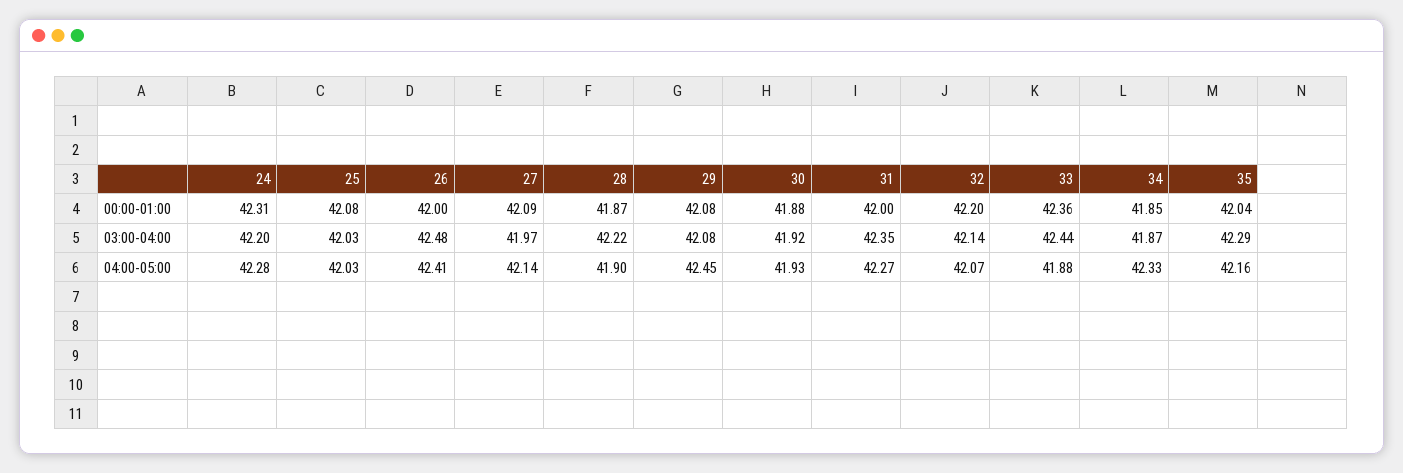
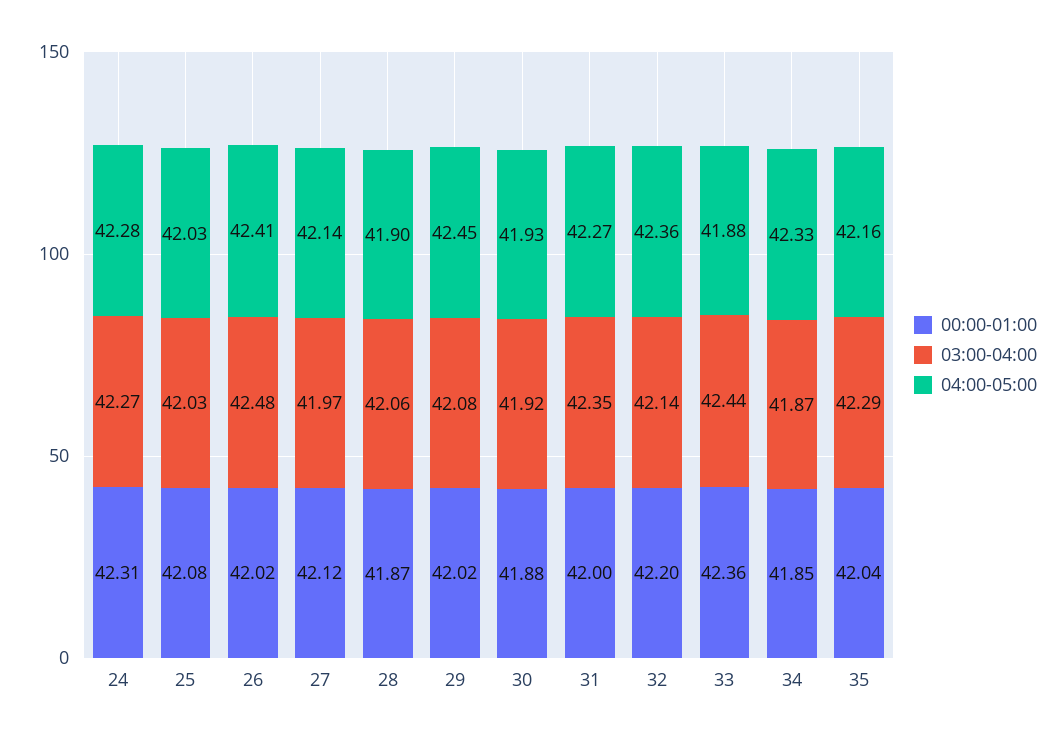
  {
    "00:00-01:00": {
      "24": 42.31,
      "25": 42.08,
-     "26": 42,
+     "26": 42.02,
-     "27": 42.09,
+     "27": 42.12,
      "28": 41.87,
-     "29": 42.08,
+     "29": 42.02,
      "30": 41.88,
      "31": 42,
      "32": 42.2,
      "33": 42.36,
      "34": 41.85,
      "35": 42.04
    },
    "03:00-04:00": {
-     "24": 42.2,
+     "24": 42.27,
      "25": 42.03,
      "26": 42.48,
      "27": 41.97,
-     "28": 42.22,
+     "28": 42.06,
      "29": 42.08,
      "30": 41.92,
      "31": 42.35,
      "32": 42.14,
      "33": 42.44,
      "34": 41.87,
      "35": 42.29
    },
    "04:00-05:00": {
      "24": 42.28,
      "25": 42.03,
      "26": 42.41,
      "27": 42.14,
      "28": 41.9,
      "29": 42.45,
      "30": 41.93,
      "31": 42.27,
-     "32": 42.07,
+     "32": 42.36,
      "33": 41.88,
      "34": 42.33,
      "35": 42.16
    }
  }

